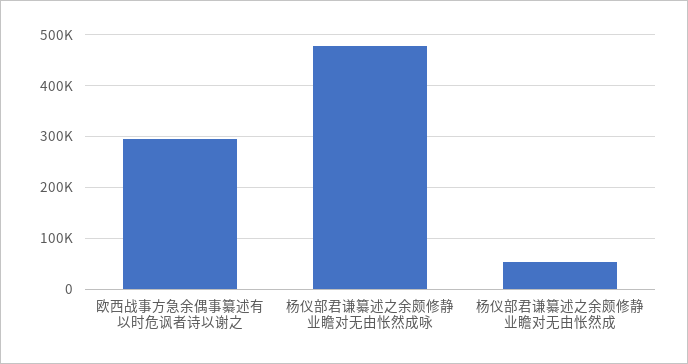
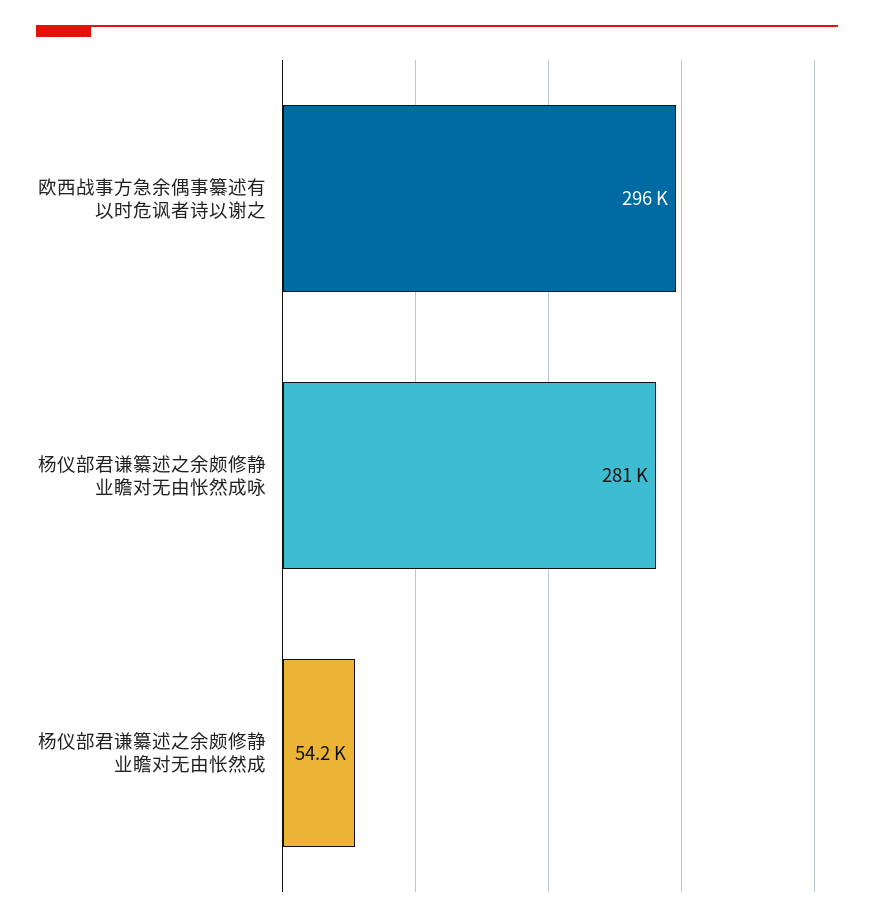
  {
    "欧西战事方急余偶事纂述有以时危讽者诗以谢之": 296000,
-   "杨仪部君谦纂述之余颇修静业瞻对无由怅然成咏": 480000,
+   "杨仪部君谦纂述之余颇修静业瞻对无由怅然成咏": 281000,
    "杨仪部君谦纂述之余颇修静业瞻对无由怅然成": 54200
  }

